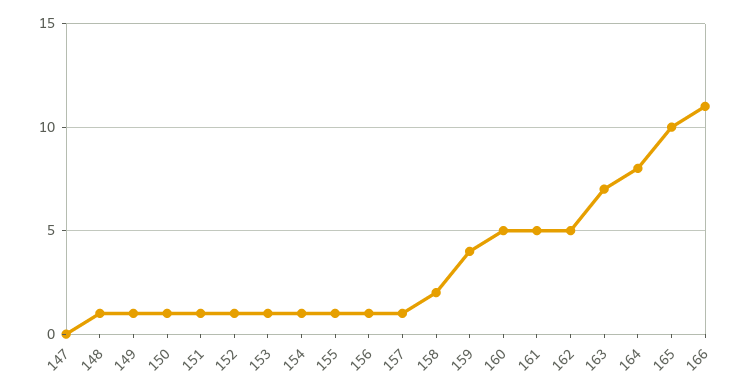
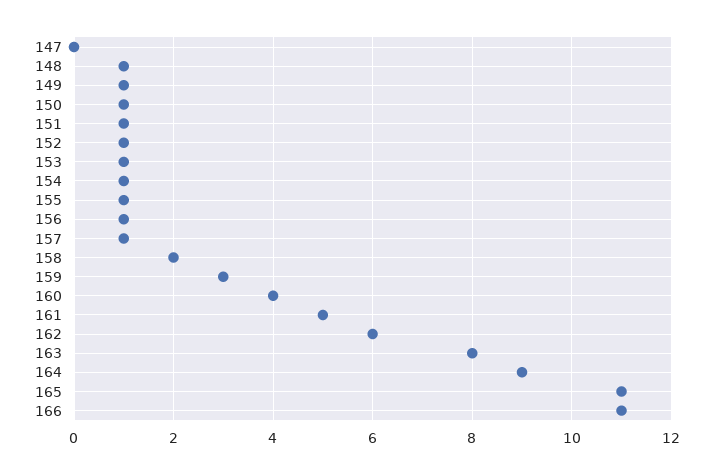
  {
    "147": 0,
    "148": 1,
    "149": 1,
    "150": 1,
    "151": 1,
    "152": 1,
    "153": 1,
    "154": 1,
    "155": 1,
    "156": 1,
    "157": 1,
    "158": 2,
-   "159": 4,
+   "159": 3,
-   "160": 5,
+   "160": 4,
    "161": 5,
-   "162": 5,
+   "162": 6,
-   "163": 7,
+   "163": 8,
-   "164": 8,
+   "164": 9,
-   "165": 10,
+   "165": 11,
    "166": 11
  }

